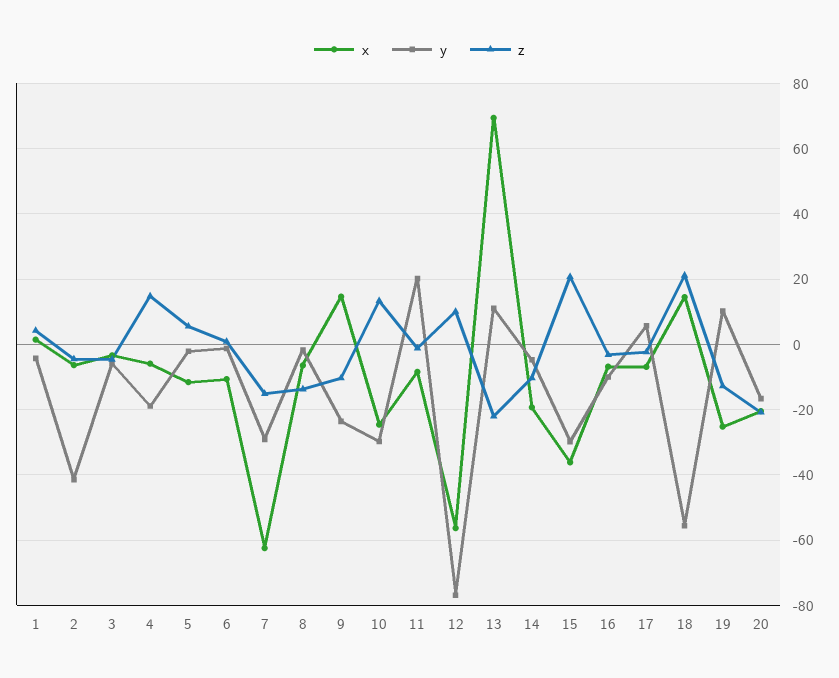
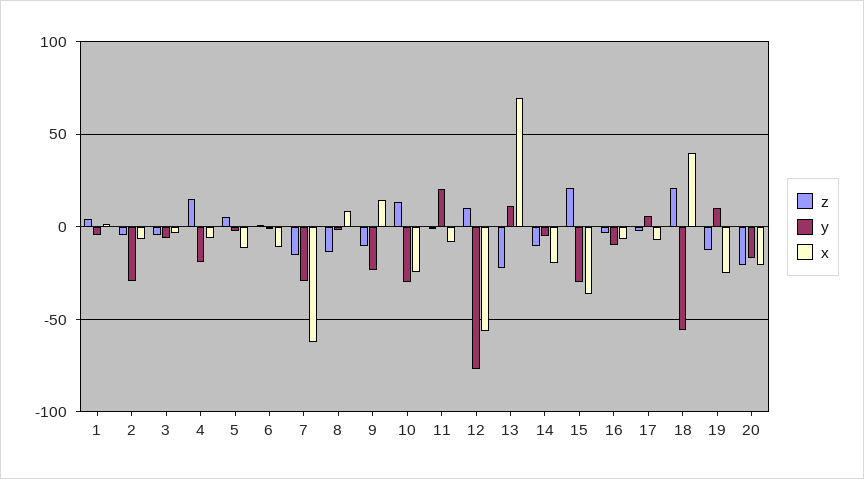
  {
    "x": {
      "1": 2,
      "2": -6,
      "3": -4,
      "4": -6,
      "5": -12,
      "6": -10,
      "7": -62,
-     "8": -6,
+     "8": 10,
      "9": 14,
      "10": -24,
      "11": -8,
      "12": -56,
      "13": 70,
      "14": -20,
      "15": -36,
      "16": -6,
      "17": -6,
-     "18": 14,
+     "18": 40,
      "19": -26,
      "20": -20
    },
    "y": {
      "1": -4,
-     "2": -42,
+     "2": -30,
      "3": -6,
      "4": -18,
      "5": -2,
      "6": -2,
      "7": -30,
      "8": -2,
      "9": -24,
      "10": -30,
      "11": 20,
      "12": -76,
      "13": 12,
      "14": -4,
      "15": -30,
      "16": -10,
      "17": 6,
      "18": -56,
      "19": 10,
      "20": -16
    },
    "z": {
      "1": 4,
      "2": -4,
      "3": -4,
      "4": 14,
      "5": 6,
      "6": 0,
      "7": -16,
      "8": -14,
      "9": -10,
      "10": 14,
      "11": -2,
      "12": 10,
      "13": -22,
      "14": -10,
      "15": 20,
      "16": -4,
      "17": -2,
      "18": 22,
      "19": -12,
      "20": -20
    }
  }

